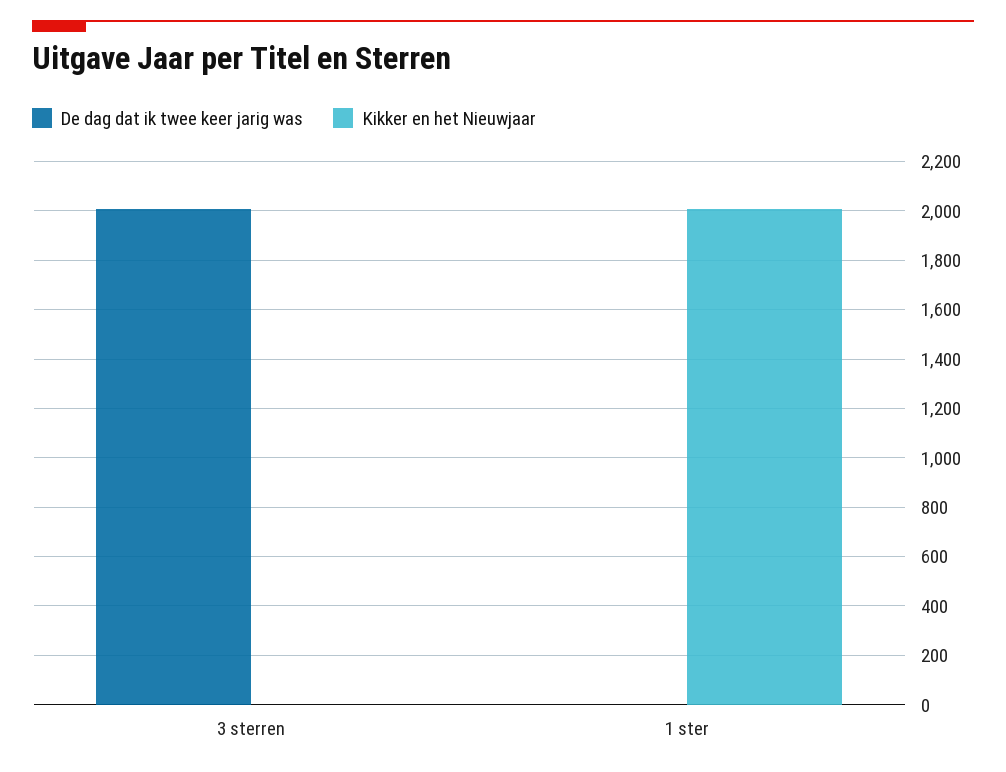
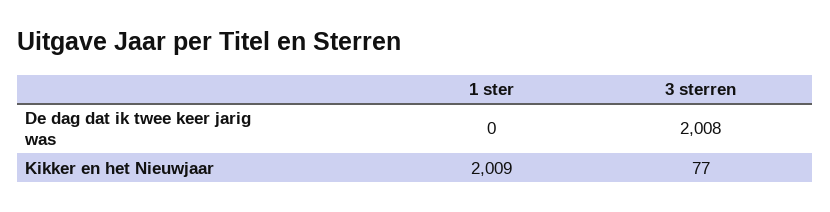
  {
    "De dag dat ik twee keer jarig was": {
      "3 sterren": 2008,
      "1 ster": 0
    },
    "Kikker en het Nieuwjaar": {
-     "3 sterren": 0,
+     "3 sterren": 77,
      "1 ster": 2009
    }
  }

